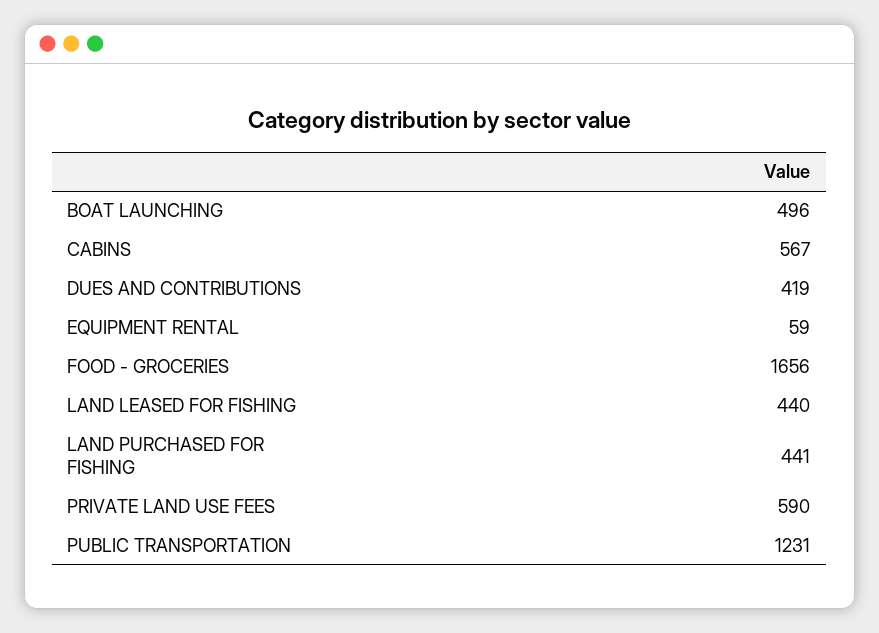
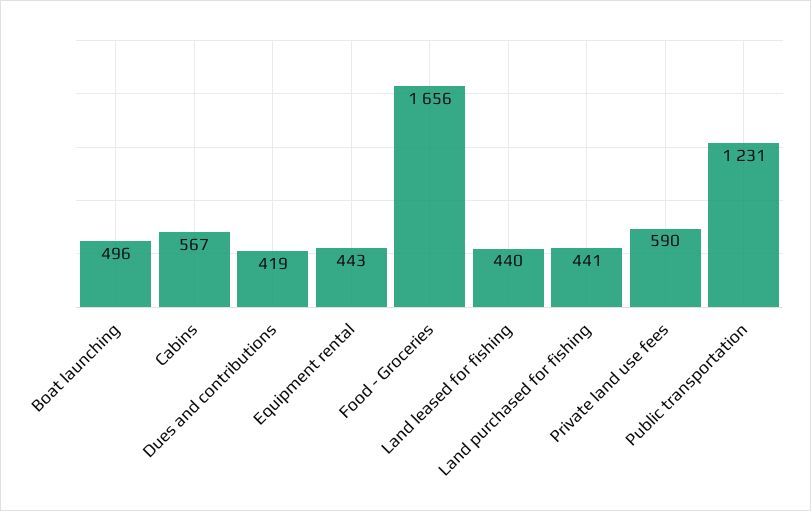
  {
    "BOAT LAUNCHING": 496,
    "CABINS": 567,
    "DUES AND CONTRIBUTIONS": 419,
-   "EQUIPMENT RENTAL": 59,
+   "EQUIPMENT RENTAL": 443,
    "FOOD - GROCERIES": 1656,
    "LAND LEASED FOR FISHING": 440,
    "LAND PURCHASED FOR FISHING": 441,
    "PRIVATE LAND USE FEES": 590,
    "PUBLIC TRANSPORTATION": 1231
  }

